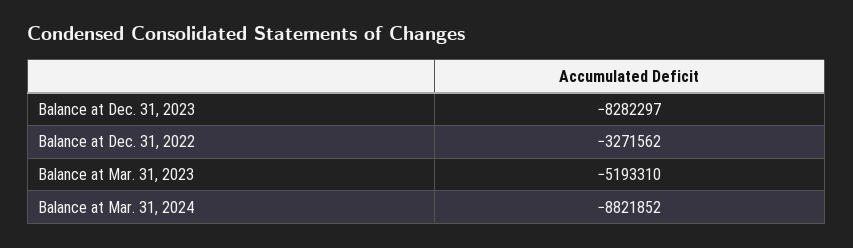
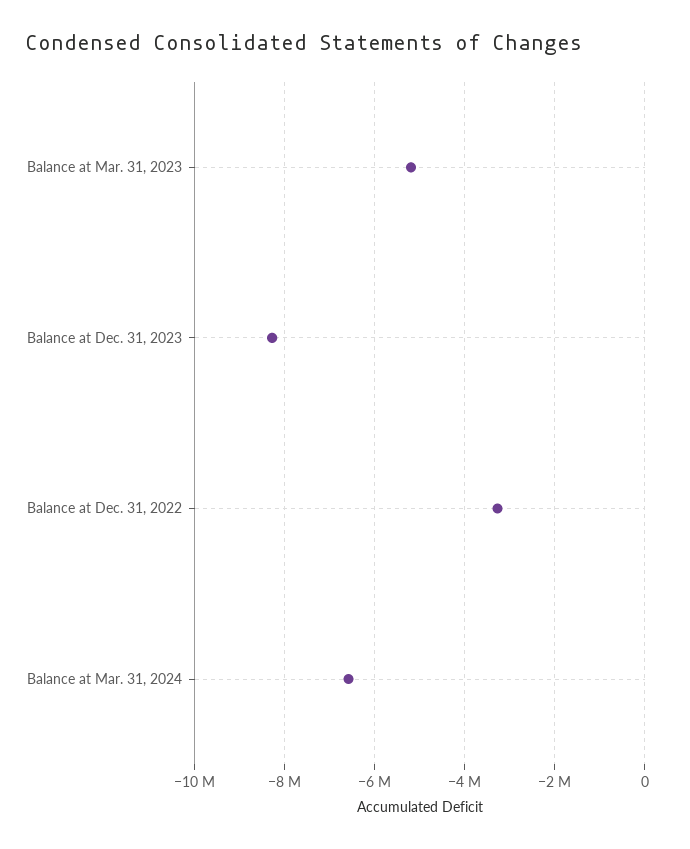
  {
    "Balance at Dec. 31, 2023": -8282297,
    "Balance at Dec. 31, 2022": -3271562,
    "Balance at Mar. 31, 2023": -5193310,
-   "Balance at Mar. 31, 2024": -8821852
+   "Balance at Mar. 31, 2024": -6600000
  }

